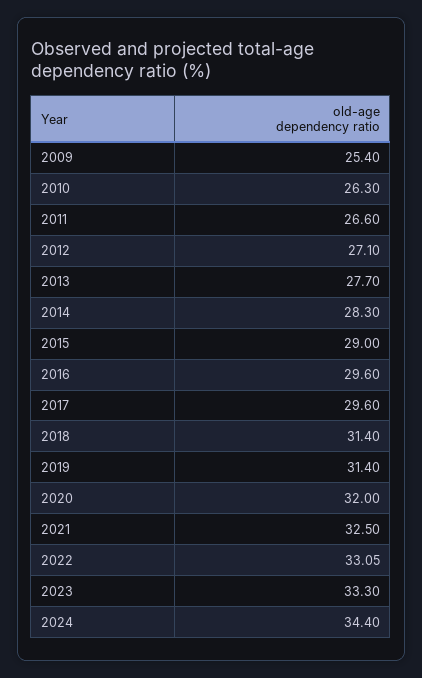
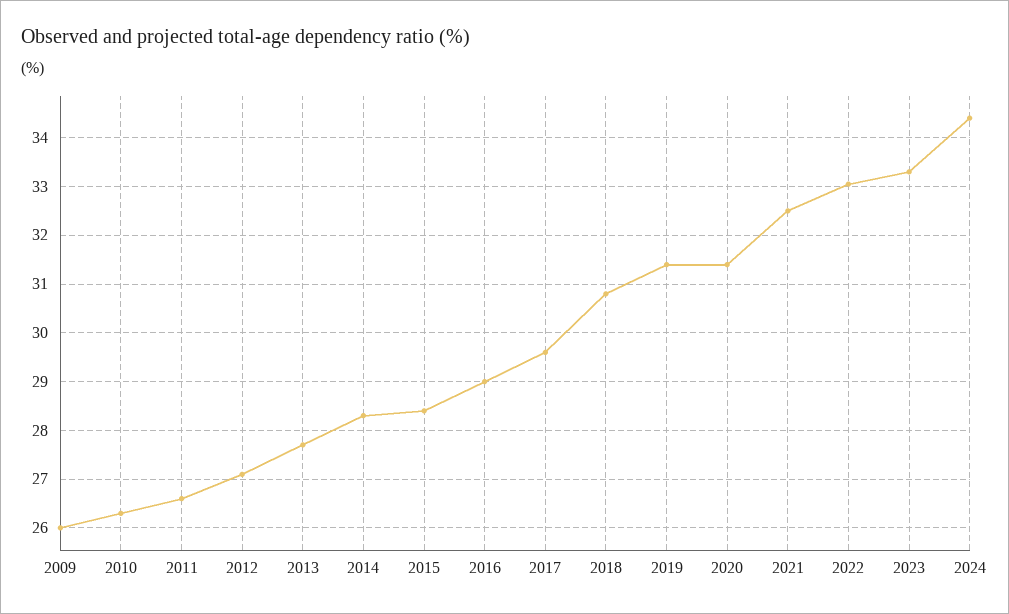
  {
-   "2009": 25.4,
+   "2009": 26,
    "2010": 26.3,
    "2011": 26.6,
    "2012": 27.1,
    "2013": 27.7,
    "2014": 28.3,
-   "2015": 29,
+   "2015": 28.4,
-   "2016": 29.6,
+   "2016": 29,
    "2017": 29.6,
-   "2018": 31.4,
+   "2018": 30.8,
    "2019": 31.4,
-   "2020": 32,
+   "2020": 31.4,
    "2021": 32.5,
    "2022": 33.05,
    "2023": 33.3,
    "2024": 34.4
  }

